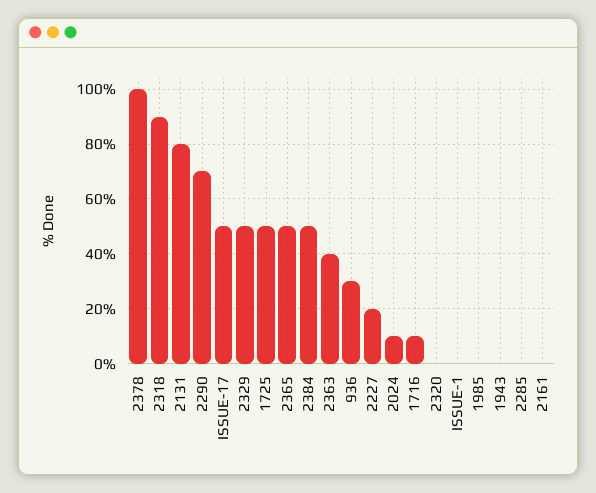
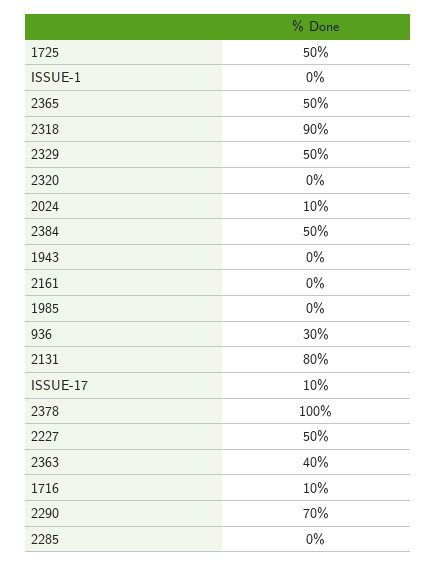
  {
    "2378": 100,
    "2318": 90,
    "2131": 80,
    "2290": 70,
-   "ISSUE-17": 50,
+   "ISSUE-17": 10,
    "2329": 50,
    "1725": 50,
    "2365": 50,
    "2384": 50,
    "2363": 40,
    "936": 30,
-   "2227": 20,
+   "2227": 50,
    "2024": 10,
    "1716": 10,
    "2320": 0,
    "ISSUE-1": 0,
    "1985": 0,
    "1943": 0,
    "2285": 0,
    "2161": 0
  }

